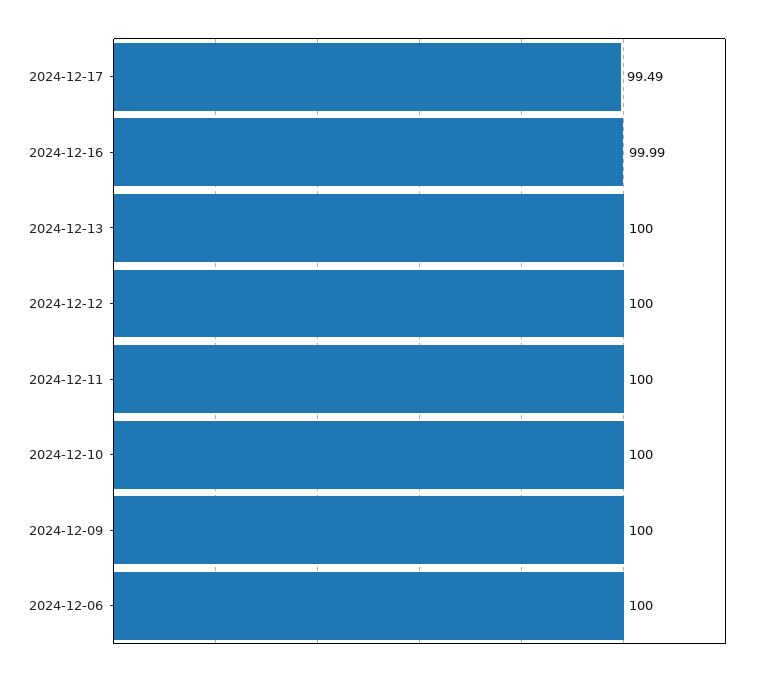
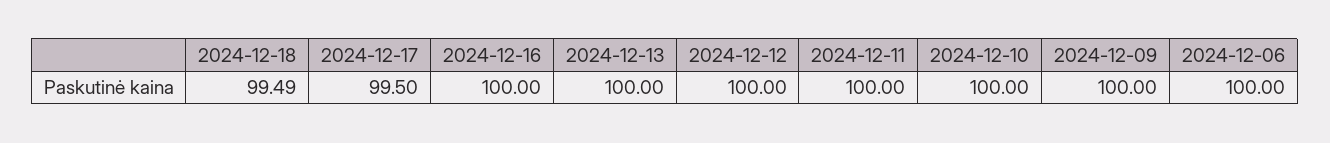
  {
-   "2024-12-17": 99.49,
+   "2024-12-17": 99.5,
-   "2024-12-16": 99.99,
+   "2024-12-16": 100,
    "2024-12-13": 100,
    "2024-12-12": 100,
    "2024-12-11": 100,
    "2024-12-10": 100,
    "2024-12-09": 100,
-   "2024-12-06": 100
+   "2024-12-06": 100,
+   "2024-12-18": 99.49
  }

